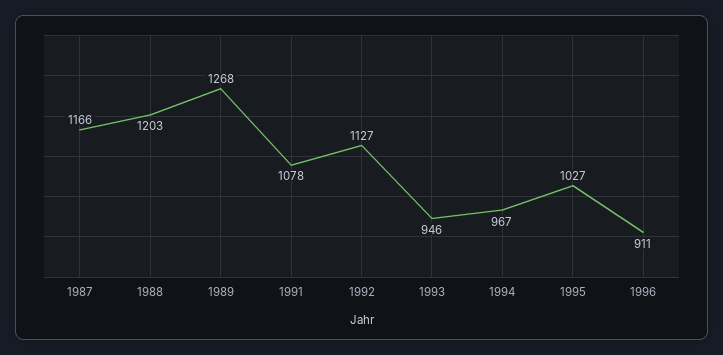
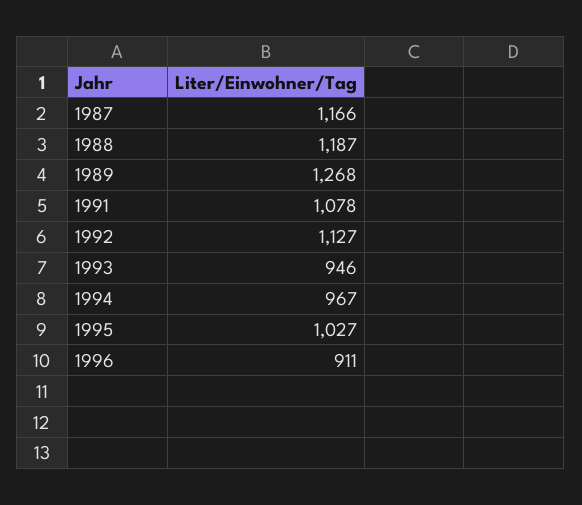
  {
    "1987": 1166,
-   "1988": 1203,
+   "1988": 1187,
    "1989": 1268,
    "1991": 1078,
    "1992": 1127,
    "1993": 946,
    "1994": 967,
    "1995": 1027,
    "1996": 911
  }

